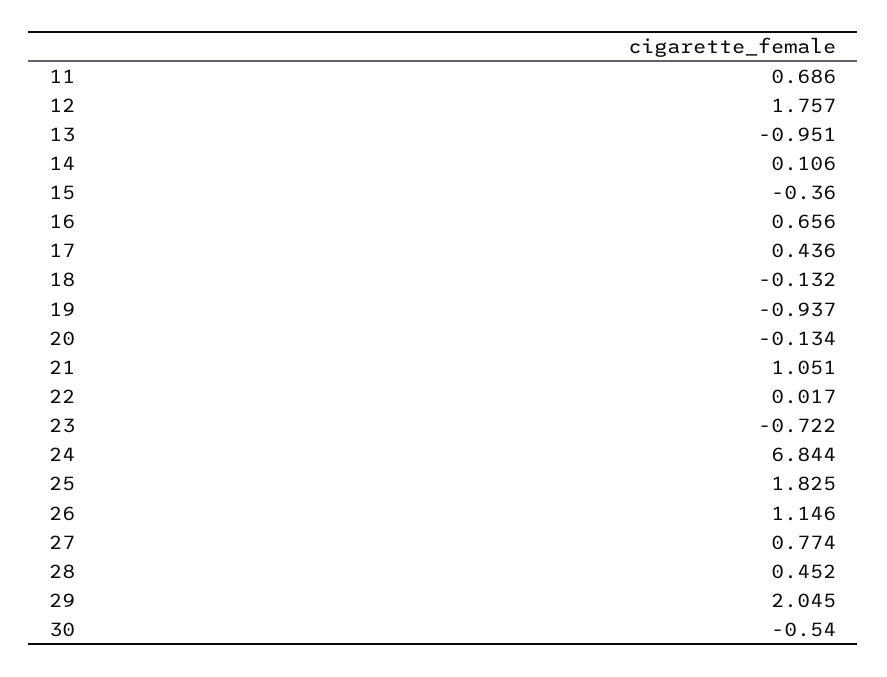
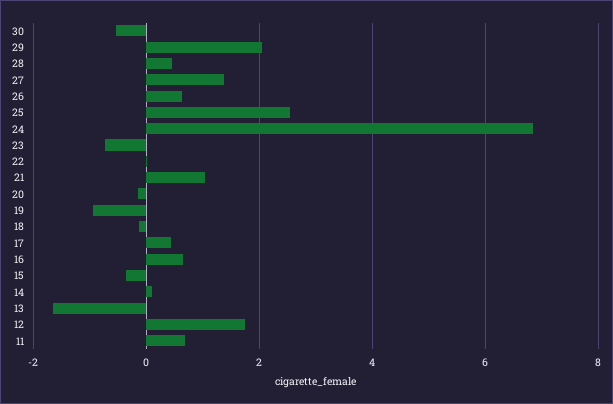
  {
    "11": 0.686,
    "12": 1.757,
-   "13": -0.951,
+   "13": -1.6,
    "14": 0.106,
    "15": -0.36,
    "16": 0.656,
    "17": 0.436,
    "18": -0.132,
    "19": -0.937,
    "20": -0.134,
    "21": 1.051,
    "22": 0.017,
    "23": -0.722,
    "24": 6.844,
-   "25": 1.825,
+   "25": 2.6,
-   "26": 1.146,
+   "26": 0.6,
-   "27": 0.774,
+   "27": 1.4,
    "28": 0.452,
    "29": 2.045,
    "30": -0.54
  }

